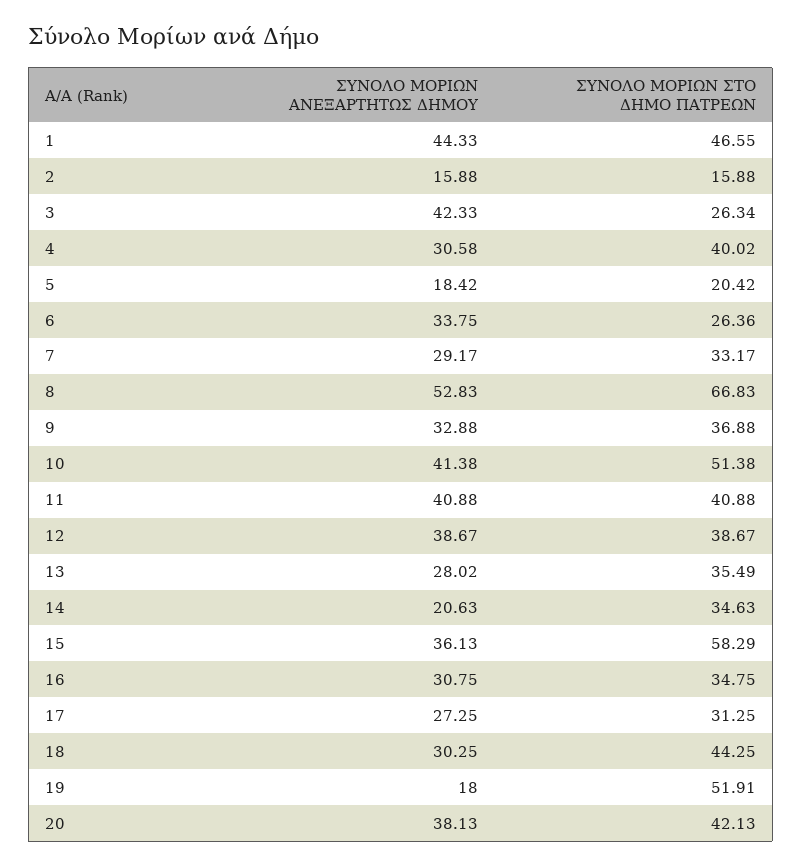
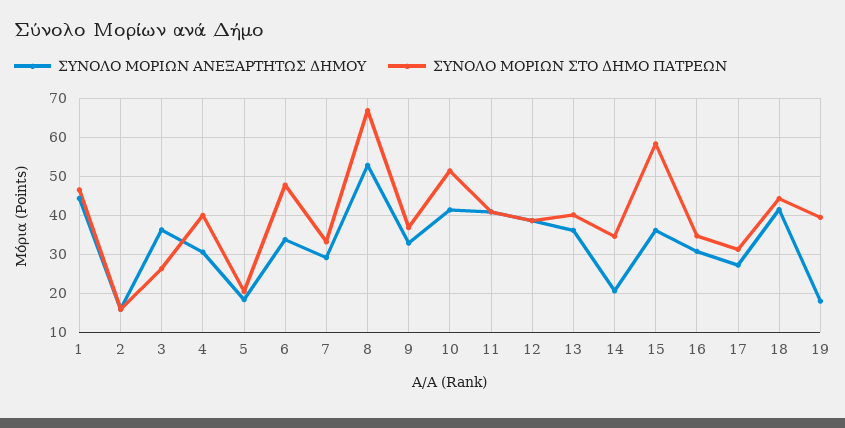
  {
    "ΣΥΝΟΛΟ ΜΟΡΙΩΝ ΑΝΕΞΑΡΤΗΤΩΣ ΔΗΜΟΥ": {
      "1": 44.33,
      "2": 15.88,
-     "3": 42.33,
+     "3": 36,
      "4": 30.58,
      "5": 18.42,
      "6": 33.75,
      "7": 29.17,
      "8": 52.83,
      "9": 32.88,
      "10": 41.38,
      "11": 40.88,
      "12": 38.67,
-     "13": 28.02,
+     "13": 36,
      "14": 20.63,
      "15": 36.13,
      "16": 30.75,
      "17": 27.25,
-     "18": 30.25,
+     "18": 42,
-     "19": 18,
+     "19": 18
-     "20": 38.13
    },
    "ΣΥΝΟΛΟ ΜΟΡΙΩΝ ΣΤΟ ΔΗΜΟ ΠΑΤΡΕΩΝ": {
      "1": 46.55,
      "2": 15.88,
      "3": 26.34,
      "4": 40.02,
      "5": 20.42,
-     "6": 26.36,
+     "6": 48,
      "7": 33.17,
      "8": 66.83,
      "9": 36.88,
      "10": 51.38,
      "11": 40.88,
      "12": 38.67,
-     "13": 35.49,
+     "13": 40,
      "14": 34.63,
      "15": 58.29,
      "16": 34.75,
      "17": 31.25,
      "18": 44.25,
-     "19": 51.91,
+     "19": 40
-     "20": 42.13
    }
  }

